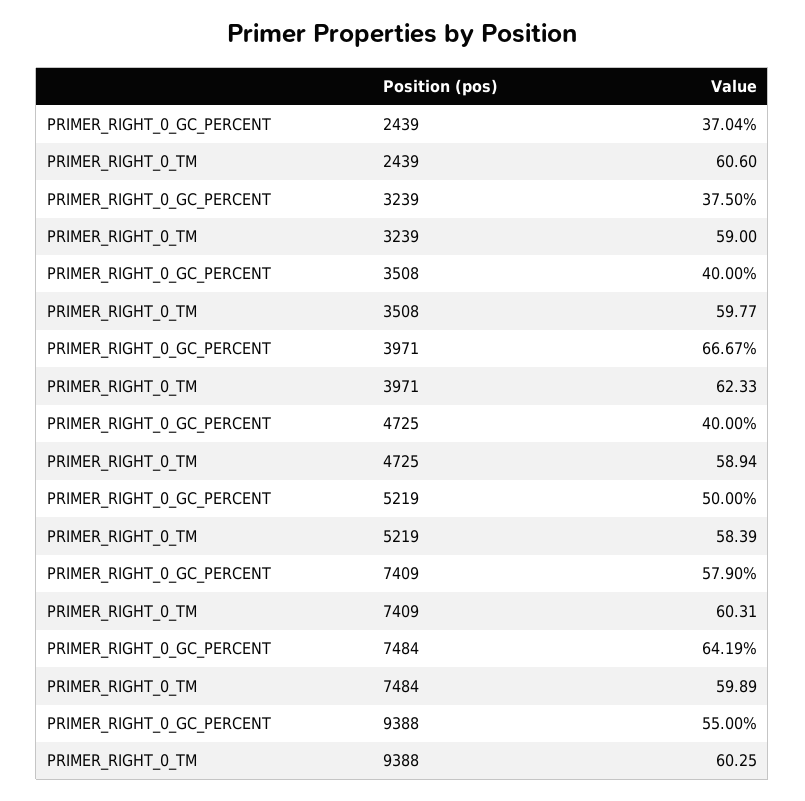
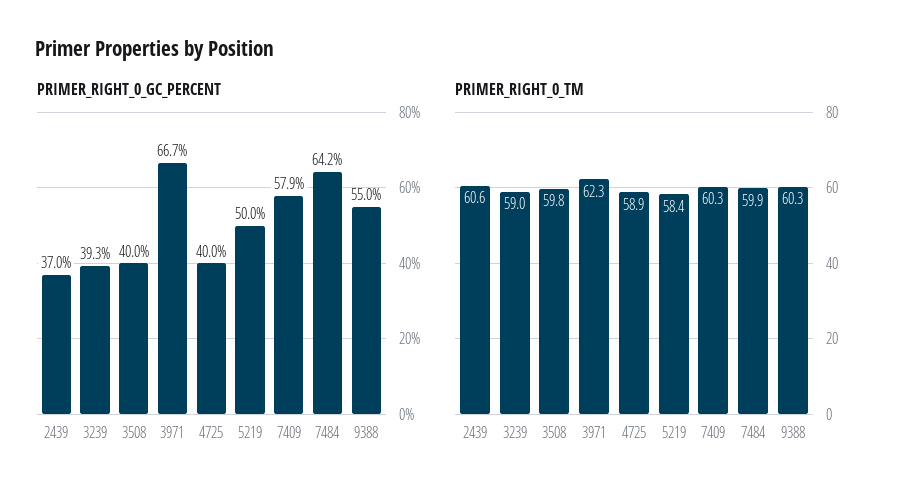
  {
    "PRIMER_RIGHT_0_GC_PERCENT": {
      "2439": 37.04,
-     "3239": 37.5,
+     "3239": 39.3,
      "3508": 40,
      "3971": 66.67,
      "4725": 40,
      "5219": 50,
      "7409": 57.9,
      "7484": 64.19,
      "9388": 55
    },
    "PRIMER_RIGHT_0_TM": {
      "2439": 60.6,
      "3239": 59,
      "3508": 59.77,
      "3971": 62.33,
      "4725": 58.94,
      "5219": 58.39,
      "7409": 60.31,
      "7484": 59.89,
      "9388": 60.25
    }
  }

